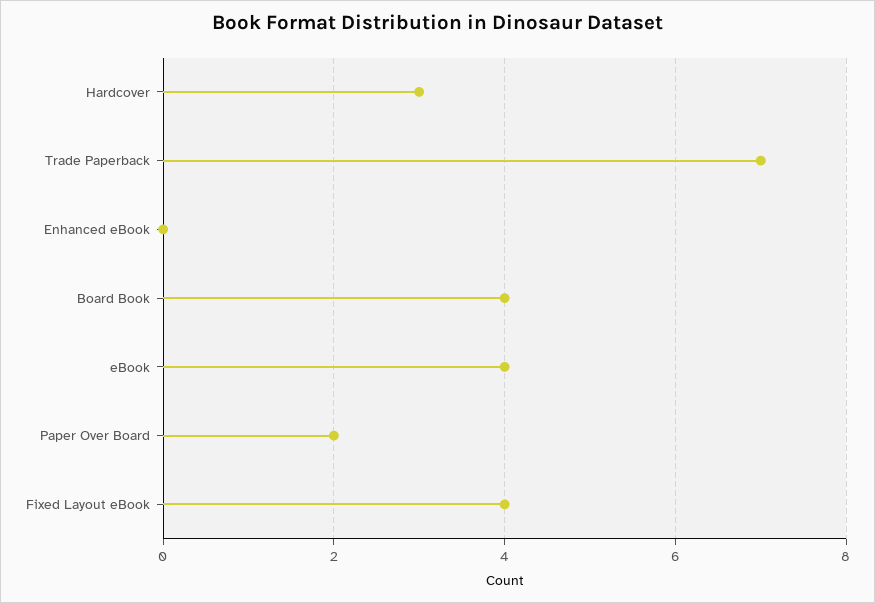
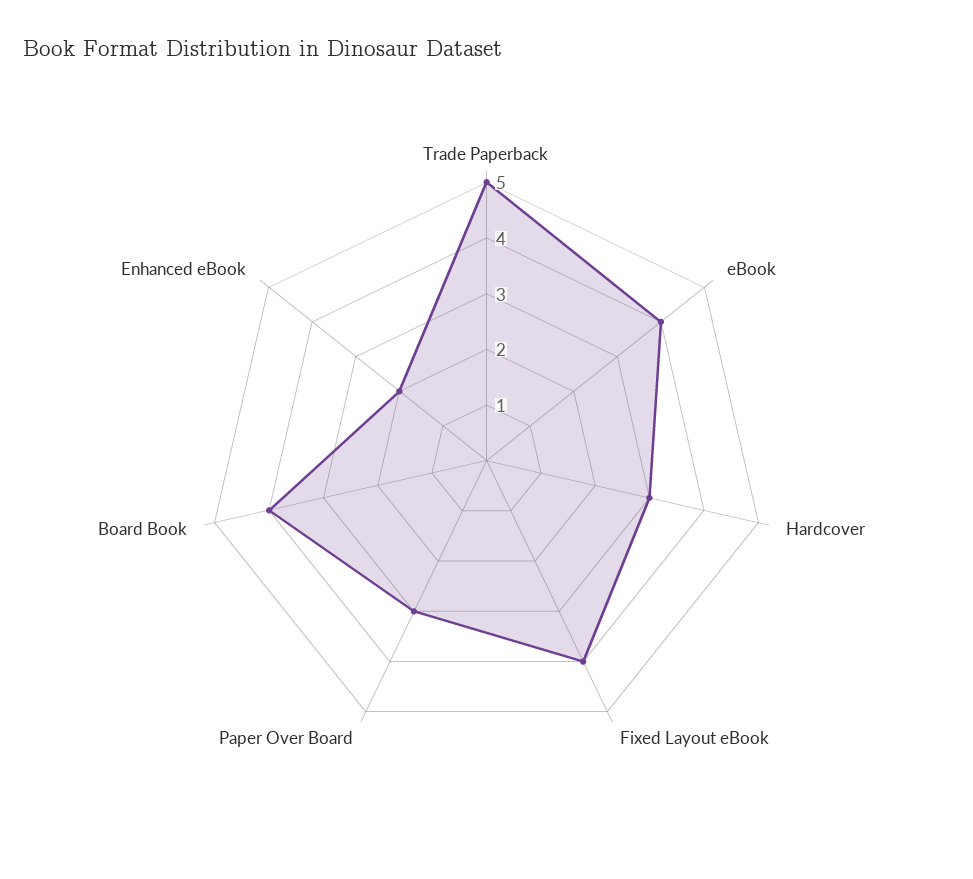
  {
    "Hardcover": 3,
-   "Trade Paperback": 7,
+   "Trade Paperback": 5,
-   "Enhanced eBook": 0,
+   "Enhanced eBook": 2,
    "Board Book": 4,
    "eBook": 4,
-   "Paper Over Board": 2,
+   "Paper Over Board": 3,
    "Fixed Layout eBook": 4
  }

